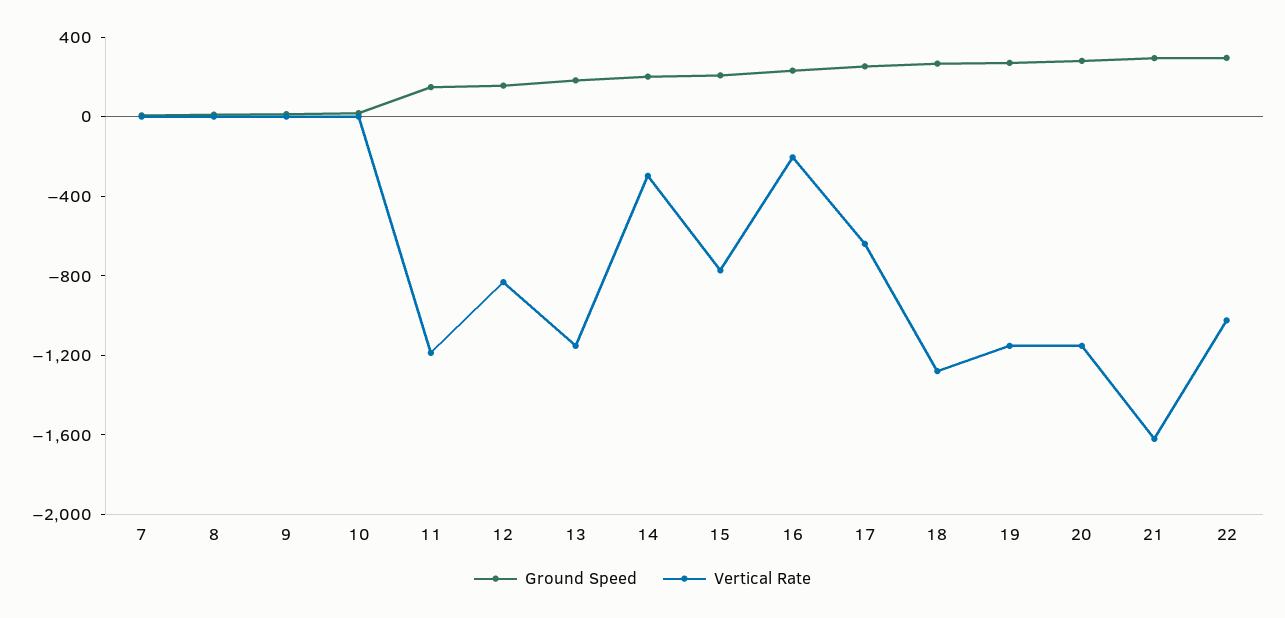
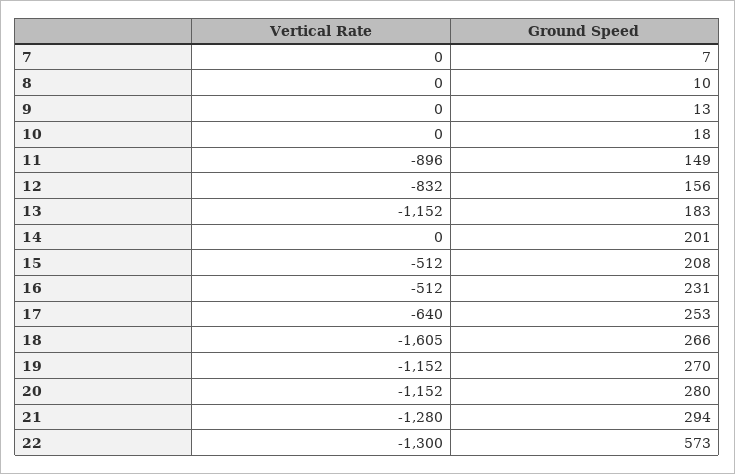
  {
    "Ground Speed": {
      "7": 7,
      "8": 10,
      "9": 13,
      "10": 18,
      "11": 149,
      "12": 156,
      "13": 183,
      "14": 201,
      "15": 208,
      "16": 231,
      "17": 253,
      "18": 266,
      "19": 270,
      "20": 280,
      "21": 294,
-     "22": 300
+     "22": 573
    },
    "Vertical Rate": {
      "7": 0,
      "8": 0,
      "9": 0,
      "10": 0,
-     "11": -1200,
+     "11": -896,
      "12": -832,
      "13": -1152,
-     "14": -300,
+     "14": 0,
-     "15": -800,
+     "15": -512,
-     "16": -200,
+     "16": -512,
      "17": -640,
-     "18": -1300,
+     "18": -1605,
      "19": -1152,
      "20": -1152,
-     "21": -1600,
+     "21": -1280,
-     "22": -1000
+     "22": -1300
    }
  }

